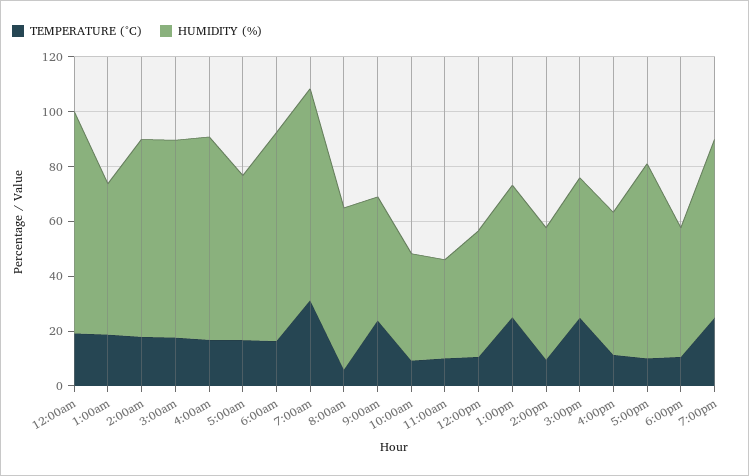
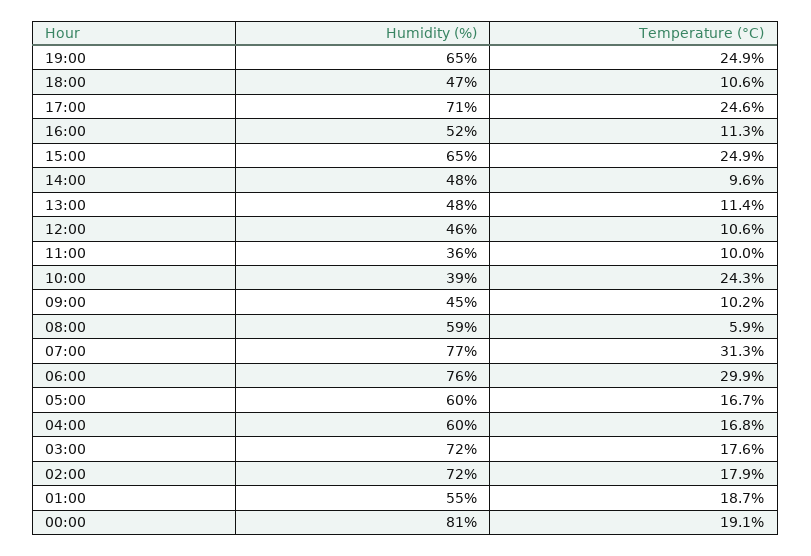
  {
    "TEMPERATURE (°C)": {
      "12:00am": 19.1,
      "1:00am": 18.7,
      "2:00am": 17.9,
      "3:00am": 17.6,
      "4:00am": 16.8,
      "5:00am": 16.7,
-     "6:00am": 15,
+     "6:00am": 29.9,
      "7:00am": 31.3,
      "8:00am": 5.9,
-     "9:00am": 25,
+     "9:00am": 10.2,
-     "10:00am": 10,
+     "10:00am": 24.3,
      "11:00am": 10,
      "12:00pm": 10.6,
-     "1:00pm": 25,
+     "1:00pm": 11.4,
      "2:00pm": 9.6,
      "3:00pm": 24.9,
      "4:00pm": 11.3,
-     "5:00pm": 10,
+     "5:00pm": 24.6,
      "6:00pm": 10.6,
      "7:00pm": 24.9
    },
    "HUMIDITY (%)": {
      "12:00am": 81,
      "1:00am": 55,
      "2:00am": 72,
      "3:00am": 72,
-     "4:00am": 75,
+     "4:00am": 60,
      "5:00am": 60,
      "6:00am": 76,
      "7:00am": 77,
      "8:00am": 59,
      "9:00am": 45,
      "10:00am": 39,
      "11:00am": 36,
      "12:00pm": 46,
      "1:00pm": 48,
      "2:00pm": 48,
-     "3:00pm": 50,
+     "3:00pm": 65,
      "4:00pm": 52,
      "5:00pm": 71,
      "6:00pm": 47,
      "7:00pm": 65
    }
  }

